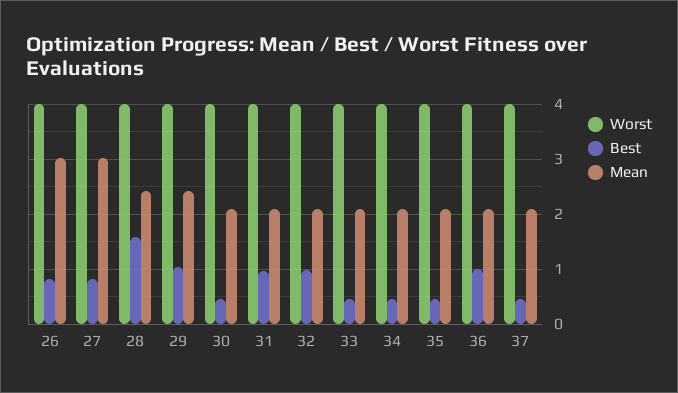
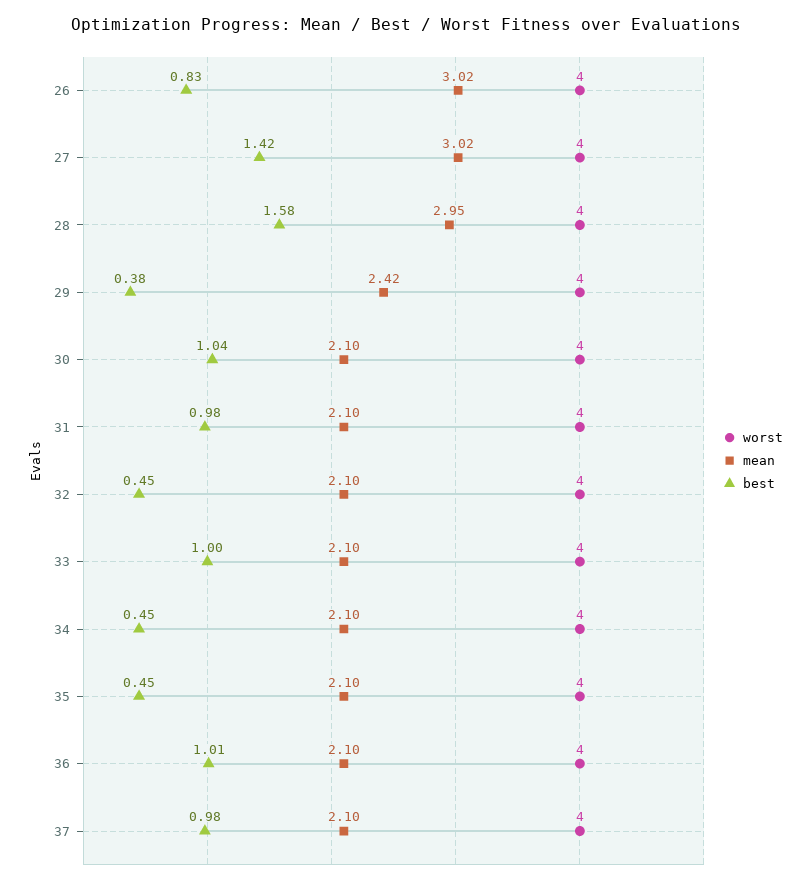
  {
    "Worst": {
      "26": 4,
      "27": 4,
      "28": 4,
      "29": 4,
      "30": 4,
      "31": 4,
      "32": 4,
      "33": 4,
      "34": 4,
      "35": 4,
      "36": 4,
      "37": 4
    },
    "Best": {
      "26": 0.83,
-     "27": 0.8,
+     "27": 1.42,
      "28": 1.58,
-     "29": 1,
+     "29": 0.38,
-     "30": 0.4,
+     "30": 1.04,
      "31": 0.98,
-     "32": 1,
+     "32": 0.45,
-     "33": 0.4,
+     "33": 1,
      "34": 0.45,
      "35": 0.45,
      "36": 1.01,
-     "37": 0.4
+     "37": 0.98
    },
    "Mean": {
      "26": 3.02,
      "27": 3.02,
-     "28": 2.4,
+     "28": 2.95,
      "29": 2.42,
      "30": 2.1,
      "31": 2.1,
      "32": 2.1,
      "33": 2.1,
      "34": 2.1,
      "35": 2.1,
      "36": 2.1,
      "37": 2.1
    }
  }

